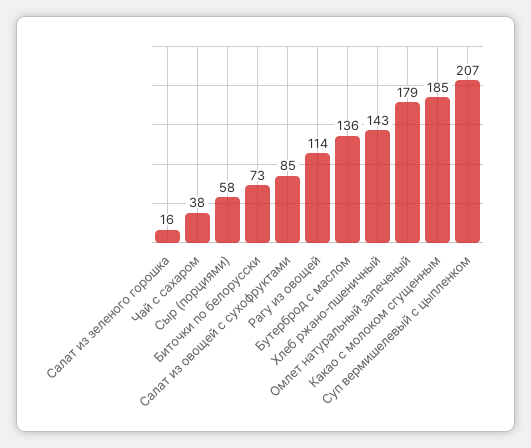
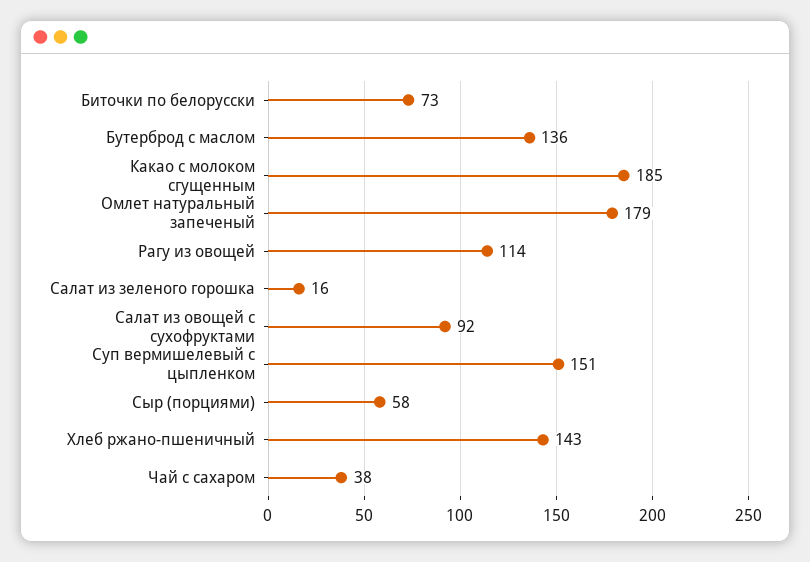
  {
    "Салат из зеленого горошка": 16,
    "Чай с сахаром": 38,
    "Сыр (порциями)": 58,
    "Биточки по белорусски": 73,
-   "Салат из овощей с сухофруктами": 85,
+   "Салат из овощей с сухофруктами": 92,
    "Рагу из овощей": 114,
    "Бутерброд с маслом": 136,
    "Хлеб ржано-пшеничный": 143,
    "Омлет натуральный запеченый": 179,
    "Какао с молоком сгущенным": 185,
-   "Суп вермишелевый с цыпленком": 207
+   "Суп вермишелевый с цыпленком": 151
  }

